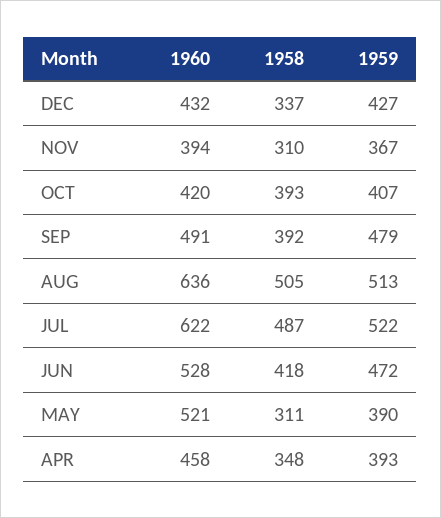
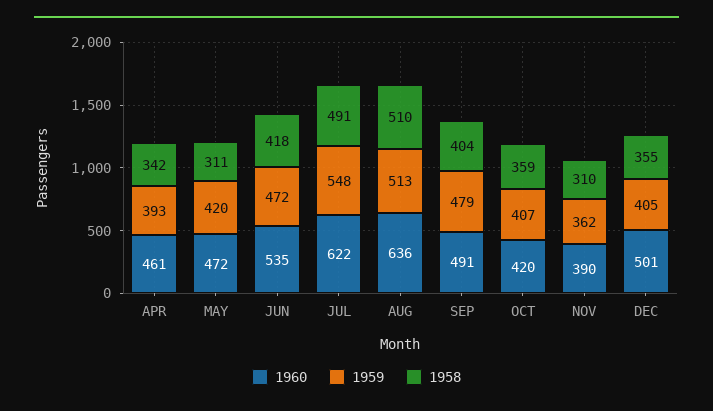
  {
    "1960": {
-     "DEC": 432,
+     "DEC": 501,
-     "NOV": 394,
+     "NOV": 390,
      "OCT": 420,
      "SEP": 491,
      "AUG": 636,
      "JUL": 622,
-     "JUN": 528,
+     "JUN": 535,
-     "MAY": 521,
+     "MAY": 472,
-     "APR": 458
+     "APR": 461
    },
    "1958": {
-     "DEC": 337,
+     "DEC": 355,
      "NOV": 310,
-     "OCT": 393,
+     "OCT": 359,
-     "SEP": 392,
+     "SEP": 404,
-     "AUG": 505,
+     "AUG": 510,
-     "JUL": 487,
+     "JUL": 491,
      "JUN": 418,
      "MAY": 311,
-     "APR": 348
+     "APR": 342
    },
    "1959": {
-     "DEC": 427,
+     "DEC": 405,
-     "NOV": 367,
+     "NOV": 362,
      "OCT": 407,
      "SEP": 479,
      "AUG": 513,
-     "JUL": 522,
+     "JUL": 548,
      "JUN": 472,
-     "MAY": 390,
+     "MAY": 420,
      "APR": 393
    }
  }

